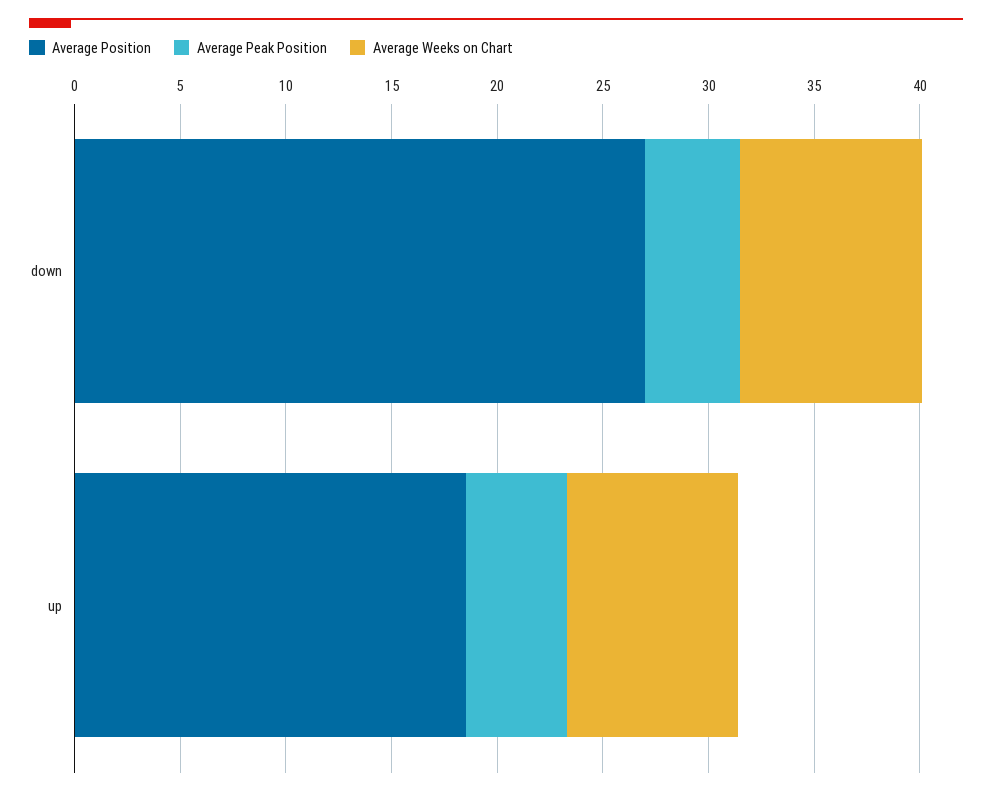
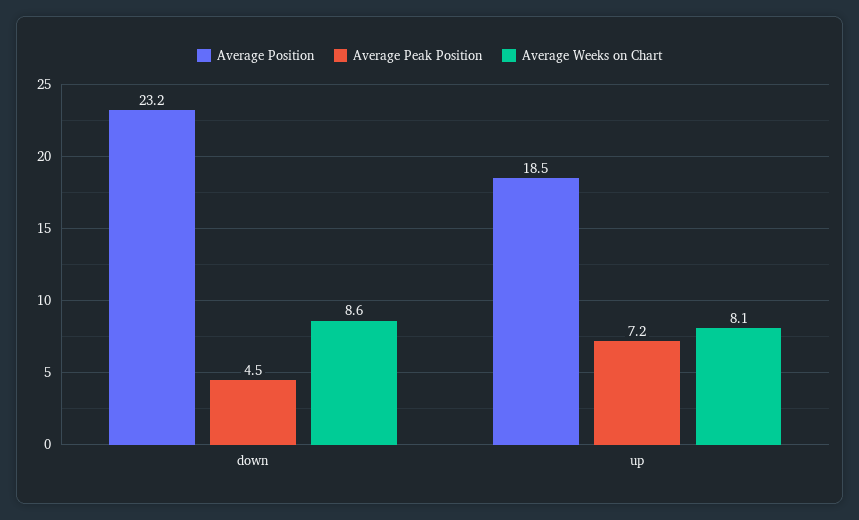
  {
    "Average Position": {
-     "down": 27,
+     "down": 23.2,
      "up": 18.5
    },
    "Average Peak Position": {
      "down": 4.5,
-     "up": 5
+     "up": 7.2
    },
    "Average Weeks on Chart": {
      "down": 8.6,
      "up": 8.1
    }
  }

